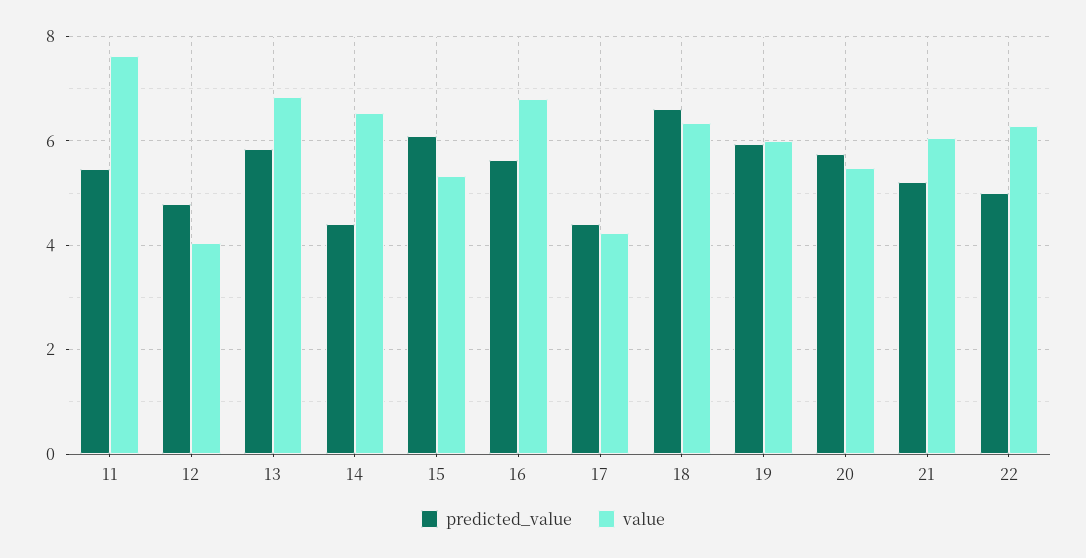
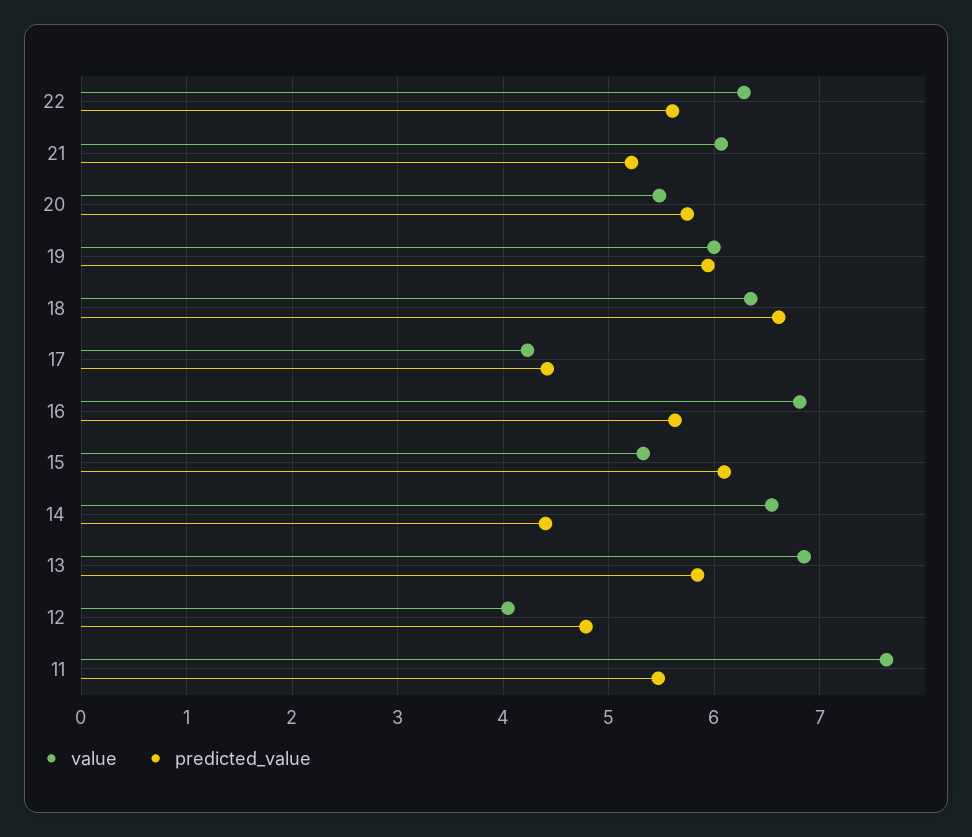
  {
    "predicted_value": {
      "11": 5.5,
      "12": 4.8,
      "13": 5.8,
      "14": 4.4,
      "15": 6.1,
      "16": 5.6,
      "17": 4.4,
      "18": 6.6,
      "19": 5.9,
      "20": 5.7,
      "21": 5.2,
-     "22": 5
+     "22": 5.6
    },
    "value": {
      "11": 7.6,
      "12": 4,
      "13": 6.9,
      "14": 6.5,
      "15": 5.3,
      "16": 6.8,
      "17": 4.2,
      "18": 6.3,
      "19": 6,
      "20": 5.5,
      "21": 6.1,
      "22": 6.3
    }
  }

